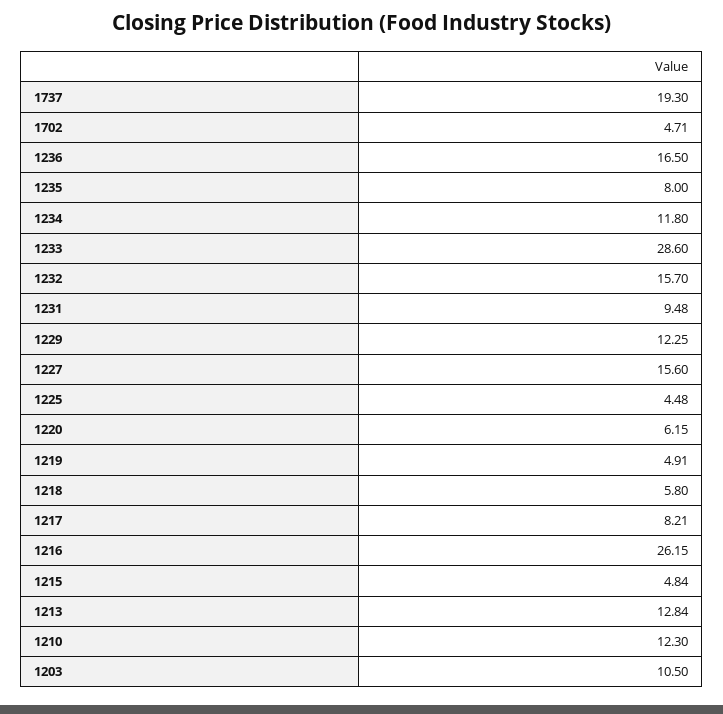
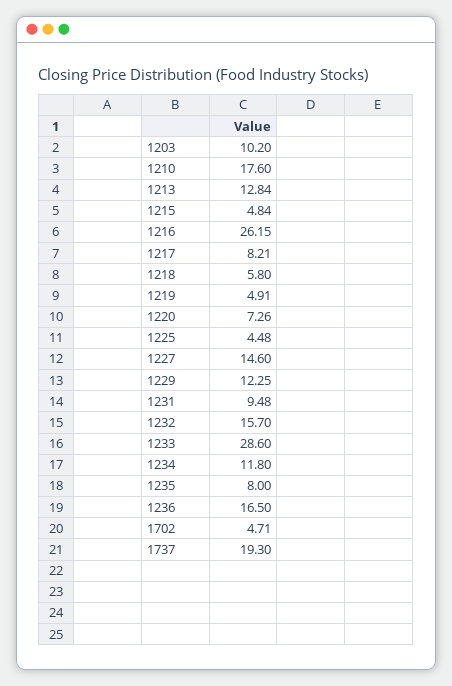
  {
    "1737": 19.3,
    "1702": 4.71,
    "1236": 16.5,
    "1235": 8,
    "1234": 11.8,
    "1233": 28.6,
    "1232": 15.7,
    "1231": 9.48,
    "1229": 12.25,
-   "1227": 15.6,
+   "1227": 14.6,
    "1225": 4.48,
-   "1220": 6.15,
+   "1220": 7.26,
    "1219": 4.91,
    "1218": 5.8,
    "1217": 8.21,
    "1216": 26.15,
    "1215": 4.84,
    "1213": 12.84,
-   "1210": 12.3,
+   "1210": 17.6,
-   "1203": 10.5
+   "1203": 10.2
  }

